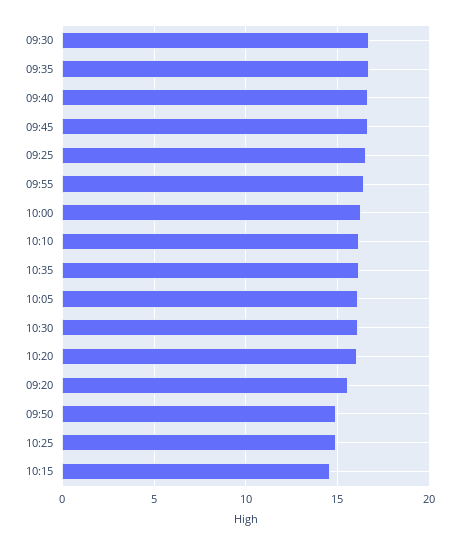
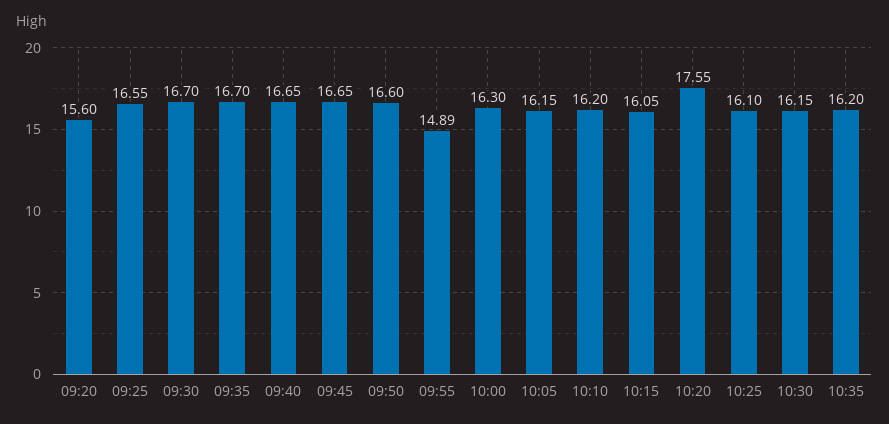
  {
    "09:30": 16.7,
    "09:35": 16.7,
    "09:40": 16.65,
    "09:45": 16.65,
    "09:25": 16.55,
-   "09:55": 16.5,
+   "09:55": 14.89,
    "10:00": 16.3,
    "10:10": 16.2,
    "10:35": 16.2,
    "10:05": 16.15,
    "10:30": 16.15,
-   "10:20": 16,
+   "10:20": 17.55,
    "09:20": 15.6,
-   "09:50": 15,
+   "09:50": 16.6,
-   "10:25": 15,
+   "10:25": 16.1,
-   "10:15": 14.5
+   "10:15": 16.05
  }

